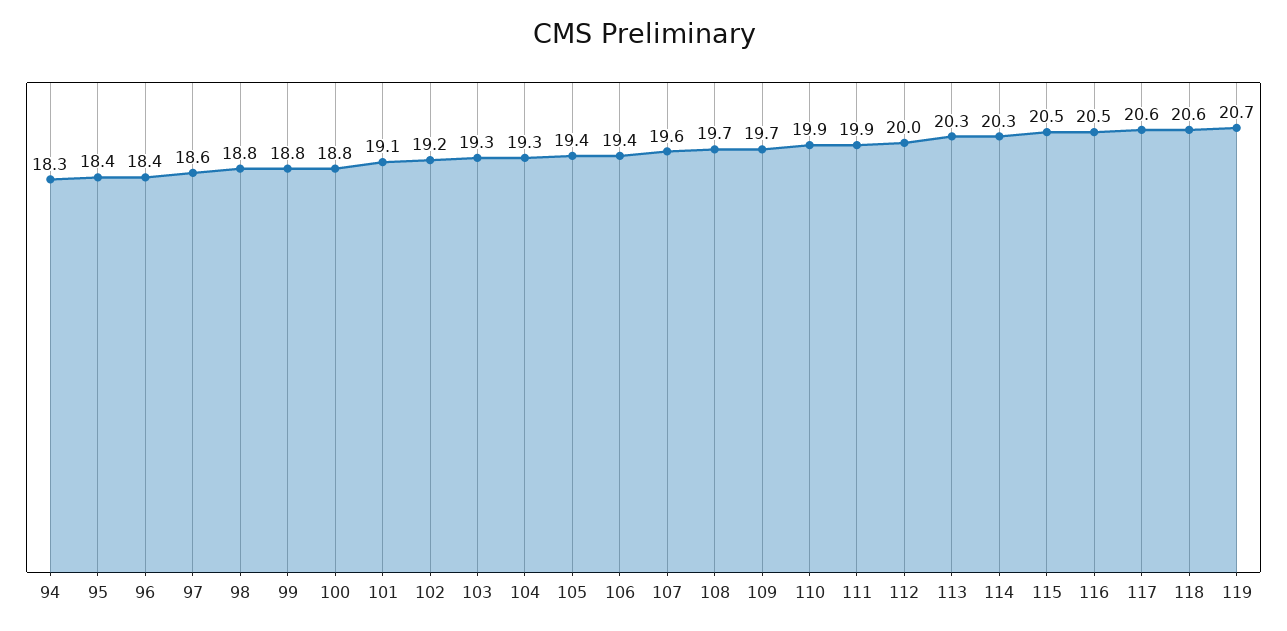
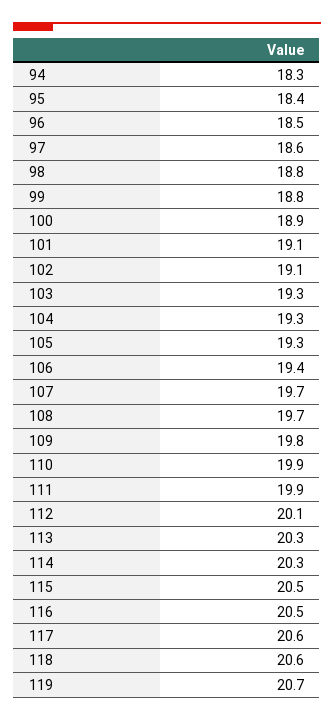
  {
    "94": 18.3,
    "95": 18.4,
-   "96": 18.4,
+   "96": 18.5,
    "97": 18.6,
    "98": 18.8,
    "99": 18.8,
-   "100": 18.8,
+   "100": 18.9,
    "101": 19.1,
-   "102": 19.2,
+   "102": 19.1,
    "103": 19.3,
    "104": 19.3,
-   "105": 19.4,
+   "105": 19.3,
    "106": 19.4,
-   "107": 19.6,
+   "107": 19.7,
    "108": 19.7,
-   "109": 19.7,
+   "109": 19.8,
    "110": 19.9,
    "111": 19.9,
-   "112": 20,
+   "112": 20.1,
    "113": 20.3,
    "114": 20.3,
    "115": 20.5,
    "116": 20.5,
    "117": 20.6,
    "118": 20.6,
    "119": 20.7
  }

